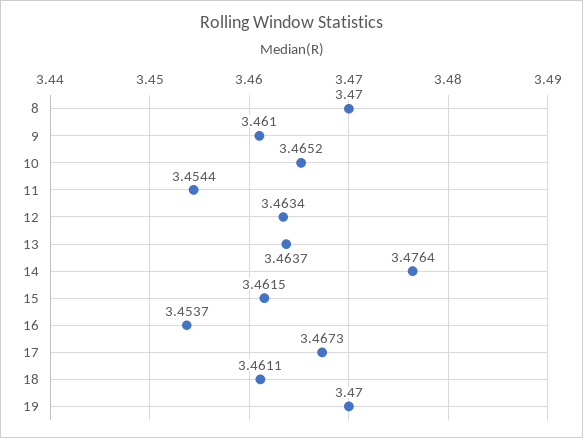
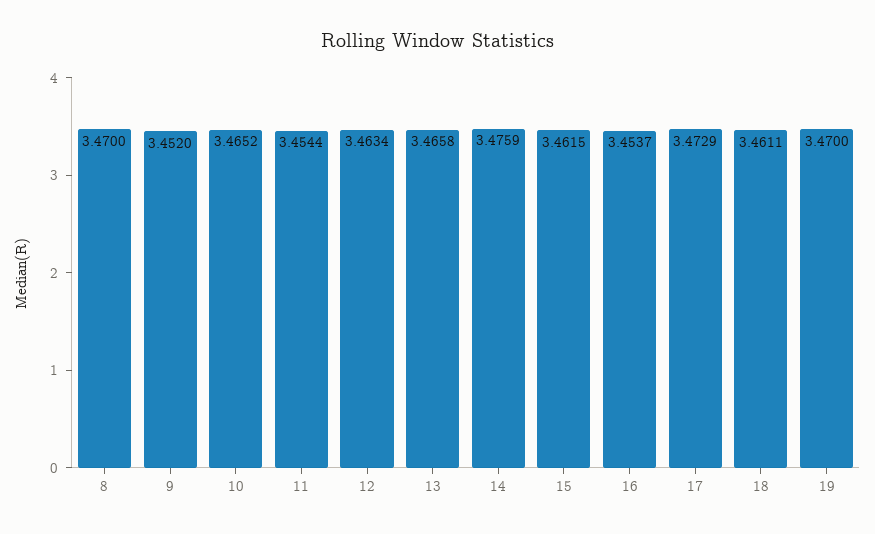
  {
    "8": 3.47,
-   "9": 3.461,
+   "9": 3.452,
    "10": 3.4652,
    "11": 3.4544,
    "12": 3.4634,
-   "13": 3.4637,
+   "13": 3.4658,
-   "14": 3.4764,
+   "14": 3.4759,
    "15": 3.4615,
    "16": 3.4537,
-   "17": 3.4673,
+   "17": 3.4729,
    "18": 3.4611,
    "19": 3.47
  }

